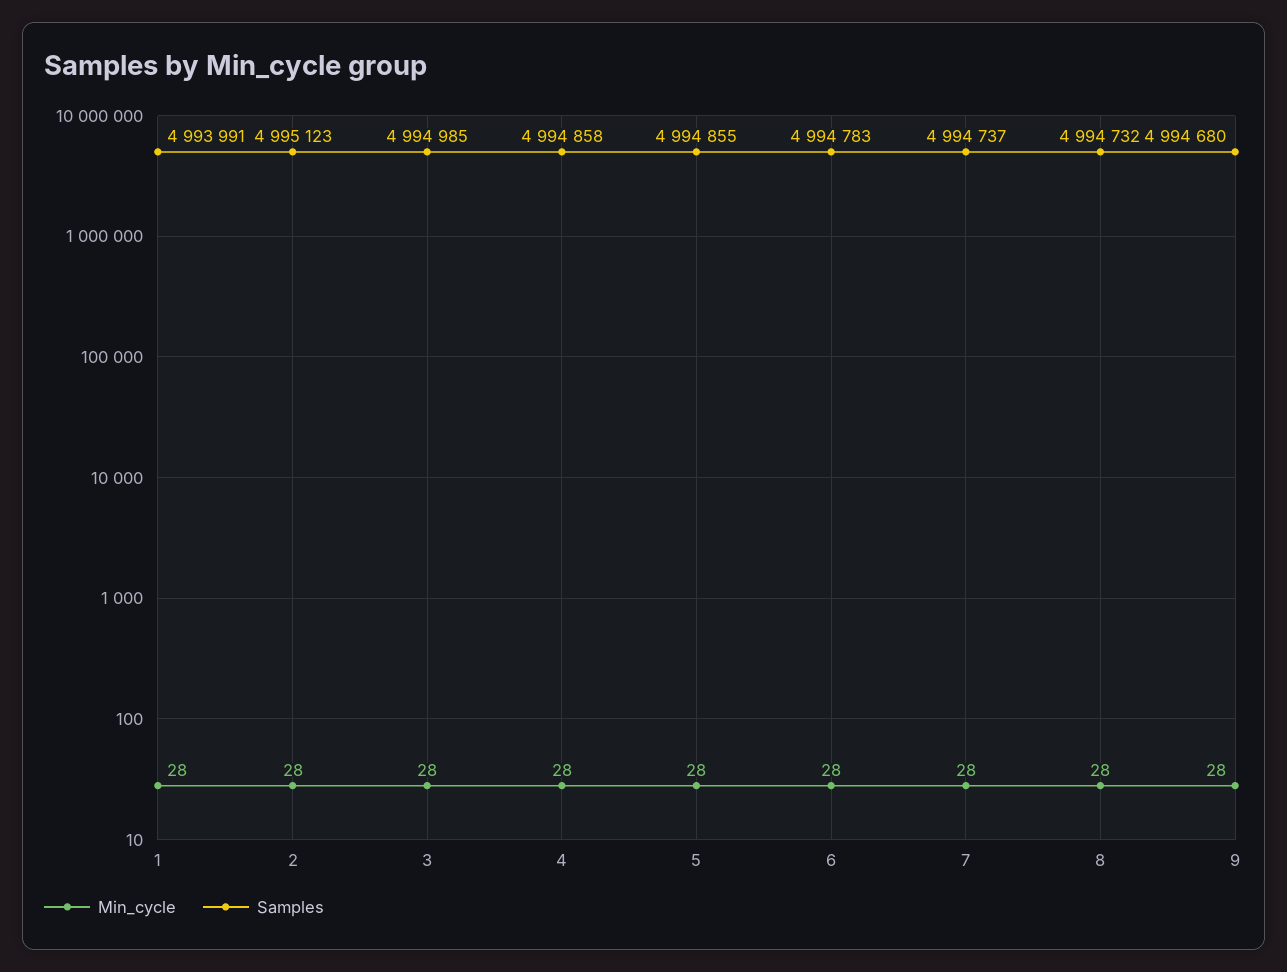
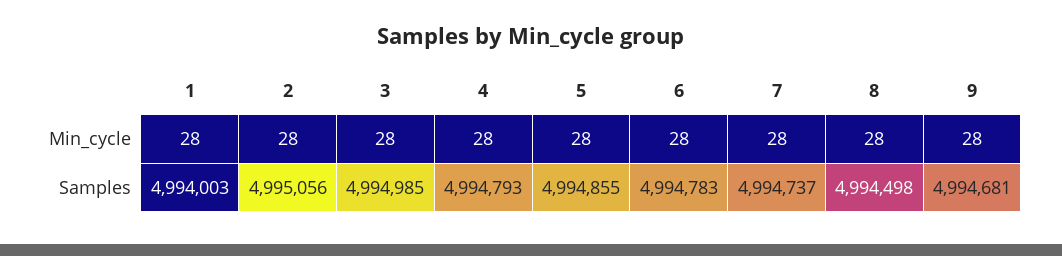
  {
    "Min_cycle": {
      "1": 28,
      "2": 28,
      "3": 28,
      "4": 28,
      "5": 28,
      "6": 28,
      "7": 28,
      "8": 28,
      "9": 28
    },
    "Samples": {
-     "1": 4993991,
+     "1": 4994003,
-     "2": 4995123,
+     "2": 4995056,
      "3": 4994985,
-     "4": 4994858,
+     "4": 4994793,
      "5": 4994855,
      "6": 4994783,
      "7": 4994737,
-     "8": 4994732,
+     "8": 4994498,
-     "9": 4994680
+     "9": 4994681
    }
  }

